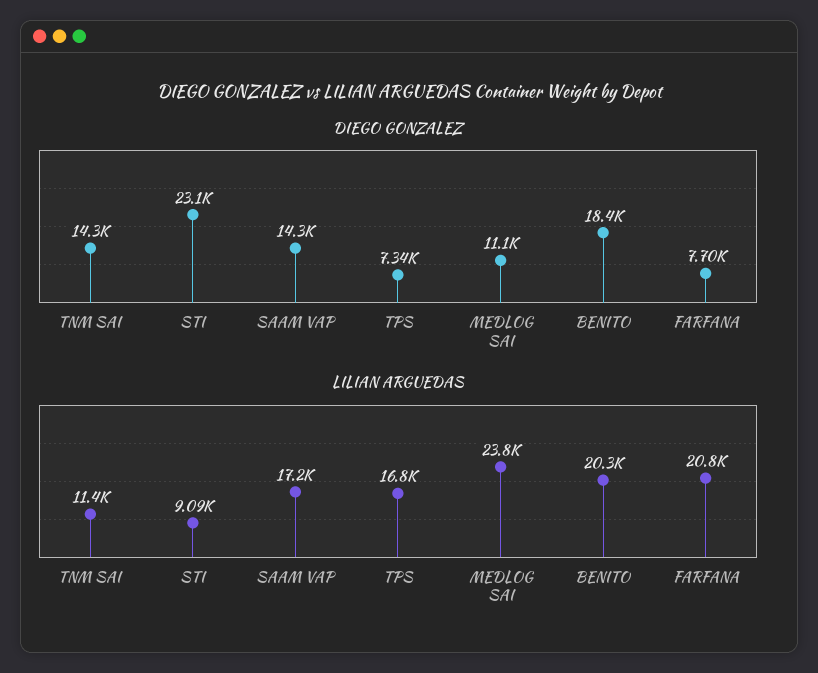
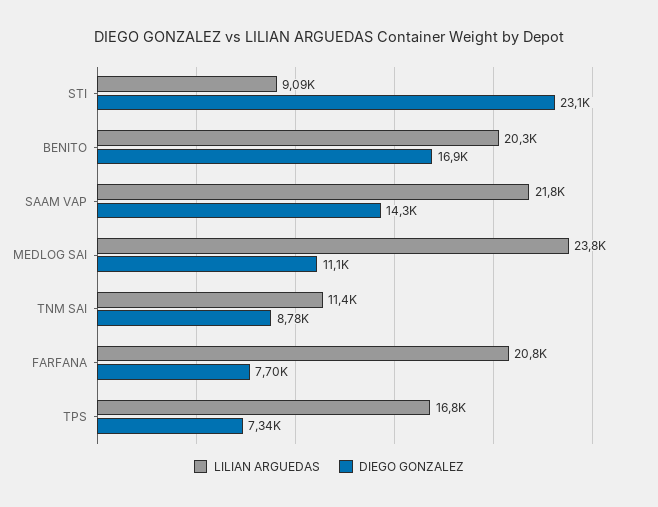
  {
    "DIEGO GONZALEZ": {
-     "TNM SAI": 14300,
+     "TNM SAI": 8780,
      "STI": 23100,
      "SAAM VAP": 14300,
      "TPS": 7340,
      "MEDLOG SAI": 11100,
-     "BENITO": 18400,
+     "BENITO": 16900,
      "FARFANA": 7700
    },
    "LILIAN ARGUEDAS": {
      "TNM SAI": 11400,
      "STI": 9090,
-     "SAAM VAP": 17200,
+     "SAAM VAP": 21800,
      "TPS": 16800,
      "MEDLOG SAI": 23800,
      "BENITO": 20300,
      "FARFANA": 20800
    }
  }

